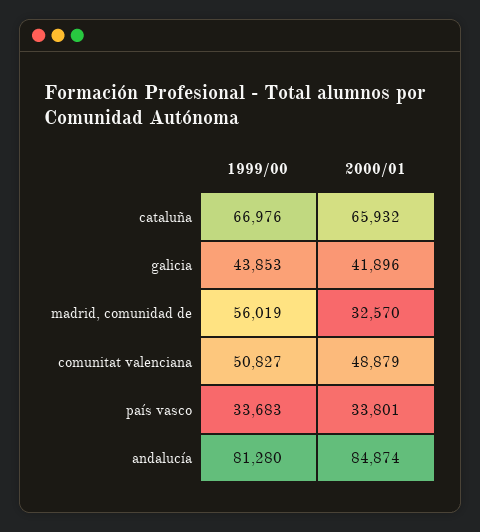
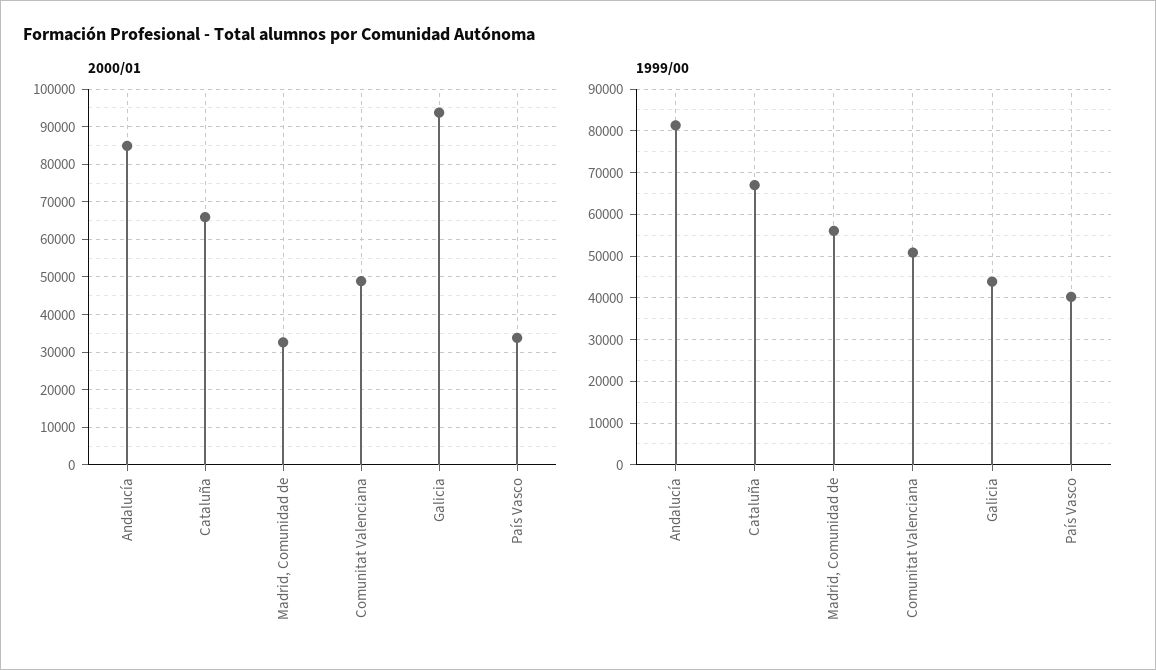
  {
    "1999/00": {
      "cataluña": 66976,
      "galicia": 43853,
      "madrid, comunidad de": 56019,
      "comunitat valenciana": 50827,
-     "país vasco": 33683,
+     "país vasco": 40000,
      "andalucía": 81280
    },
    "2000/01": {
      "cataluña": 65932,
-     "galicia": 41896,
+     "galicia": 94000,
      "madrid, comunidad de": 32570,
      "comunitat valenciana": 48879,
      "país vasco": 33801,
      "andalucía": 84874
    }
  }

